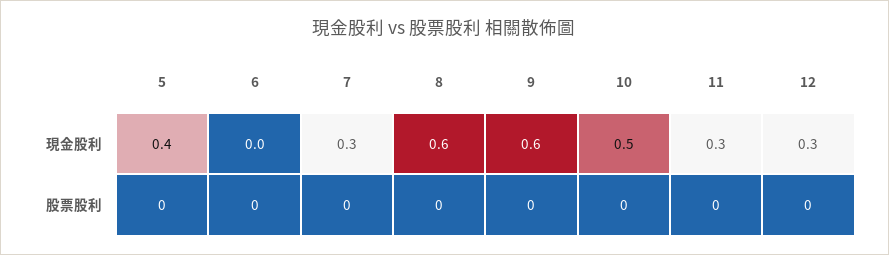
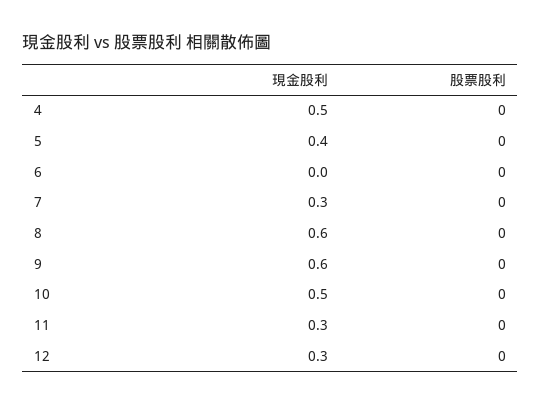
  {
    "5": {
      "現金股利": 0.4,
      "股票股利": 0
    },
    "6": {
      "現金股利": 0,
      "股票股利": 0
    },
    "7": {
      "現金股利": 0.3,
      "股票股利": 0
    },
    "8": {
      "現金股利": 0.6,
      "股票股利": 0
    },
    "9": {
      "現金股利": 0.6,
      "股票股利": 0
    },
    "10": {
      "現金股利": 0.5,
      "股票股利": 0
    },
    "11": {
      "現金股利": 0.3,
      "股票股利": 0
    },
    "12": {
      "現金股利": 0.3,
      "股票股利": 0
-   }
+   },
+   "4": {
+     "現金股利": 0.5,
+     "股票股利": 0
+   }
  }

